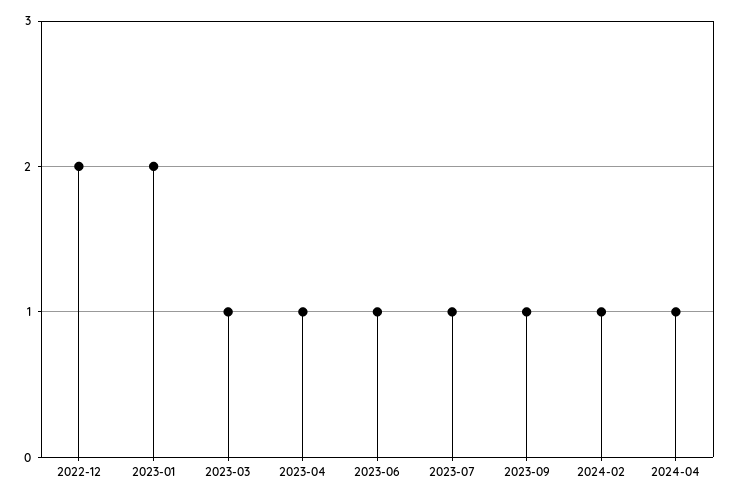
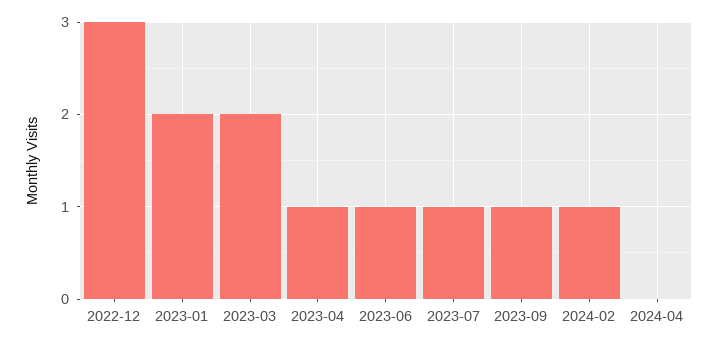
  {
-   "2022-12": 2,
+   "2022-12": 3,
    "2023-01": 2,
-   "2023-03": 1,
+   "2023-03": 2,
    "2023-04": 1,
    "2023-06": 1,
    "2023-07": 1,
    "2023-09": 1,
    "2024-02": 1,
-   "2024-04": 1
+   "2024-04": 0
  }

